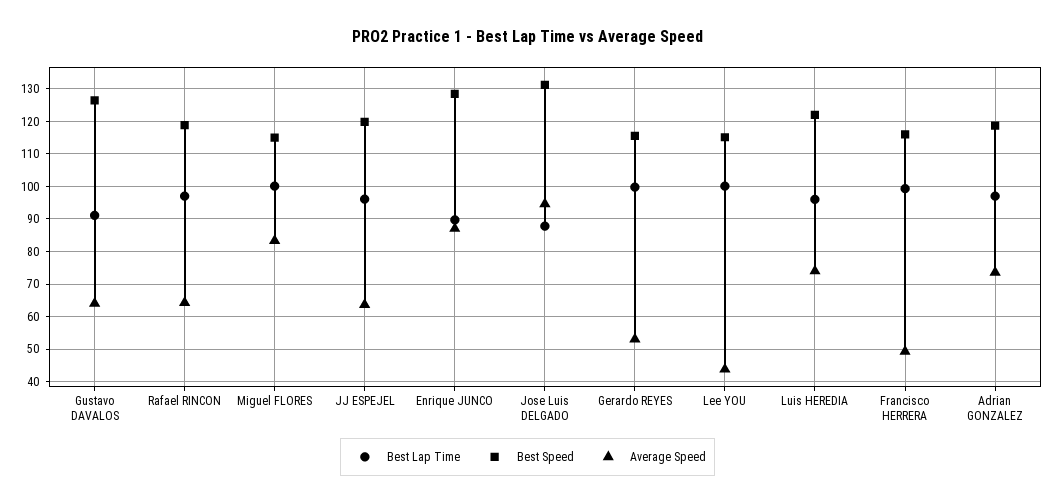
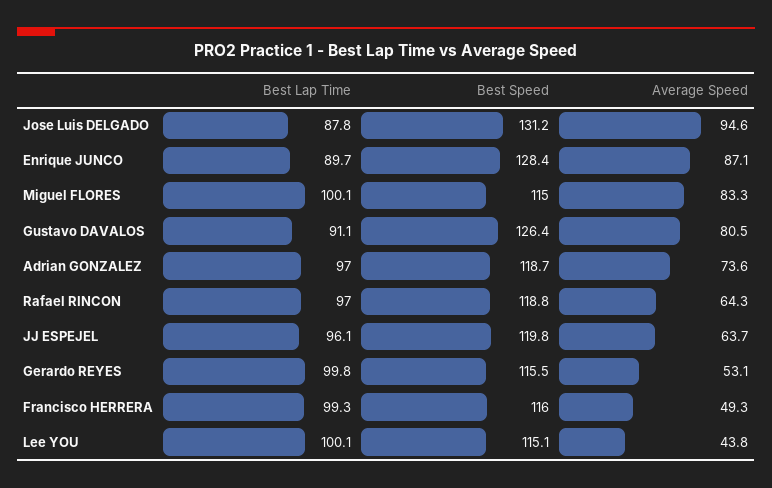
  {
    "Best Lap Time": {
      "Gustavo DAVALOS": 91.1,
      "Rafael RINCON": 97,
      "Miguel FLORES": 100.1,
      "JJ ESPEJEL": 96.1,
      "Enrique JUNCO": 89.7,
      "Jose Luis DELGADO": 87.8,
      "Gerardo REYES": 99.8,
      "Lee YOU": 100.1,
-     "Luis HEREDIA": 96,
      "Francisco HERRERA": 99.3,
      "Adrian GONZALEZ": 97
    },
    "Best Speed": {
      "Gustavo DAVALOS": 126.4,
      "Rafael RINCON": 118.8,
      "Miguel FLORES": 115,
      "JJ ESPEJEL": 119.8,
      "Enrique JUNCO": 128.4,
      "Jose Luis DELGADO": 131.2,
      "Gerardo REYES": 115.5,
      "Lee YOU": 115.1,
-     "Luis HEREDIA": 122,
      "Francisco HERRERA": 116,
      "Adrian GONZALEZ": 118.7
    },
    "Average Speed": {
-     "Gustavo DAVALOS": 64,
+     "Gustavo DAVALOS": 80.5,
      "Rafael RINCON": 64.3,
      "Miguel FLORES": 83.3,
      "JJ ESPEJEL": 63.7,
      "Enrique JUNCO": 87.1,
      "Jose Luis DELGADO": 94.6,
      "Gerardo REYES": 53.1,
      "Lee YOU": 43.8,
-     "Luis HEREDIA": 74,
      "Francisco HERRERA": 49.3,
      "Adrian GONZALEZ": 73.6
    }
  }

